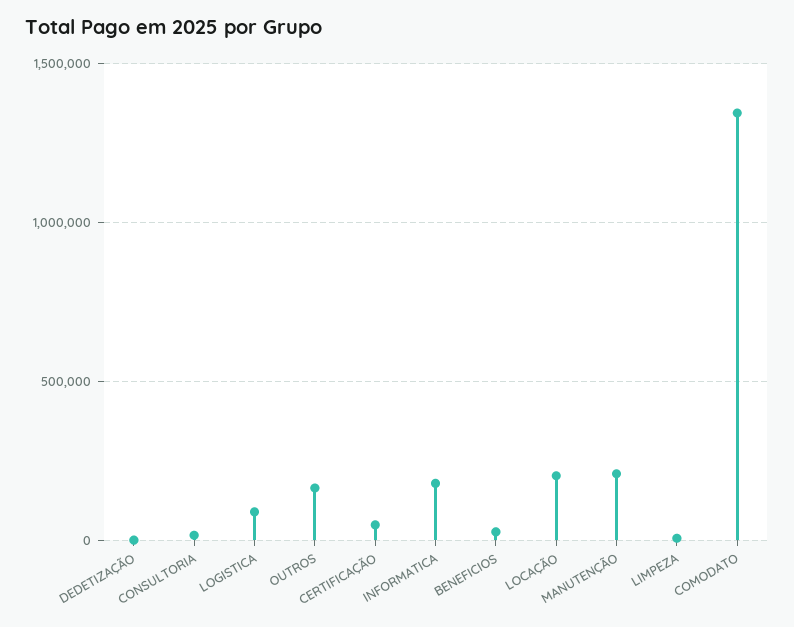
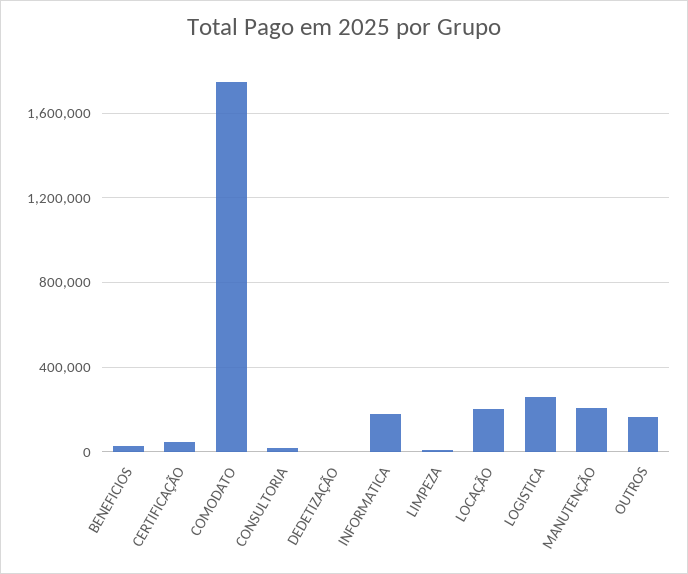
  {
    "DEDETIZAÇÃO": 0,
    "CONSULTORIA": 0,
-   "LOGISTICA": 100000,
+   "LOGISTICA": 250000,
    "OUTROS": 150000,
    "CERTIFICAÇÃO": 50000,
    "INFORMATICA": 200000,
    "BENEFICIOS": 50000,
    "LOCAÇÃO": 200000,
    "MANUTENÇÃO": 200000,
    "LIMPEZA": 0,
-   "COMODATO": 1350000
+   "COMODATO": 1750000
  }

